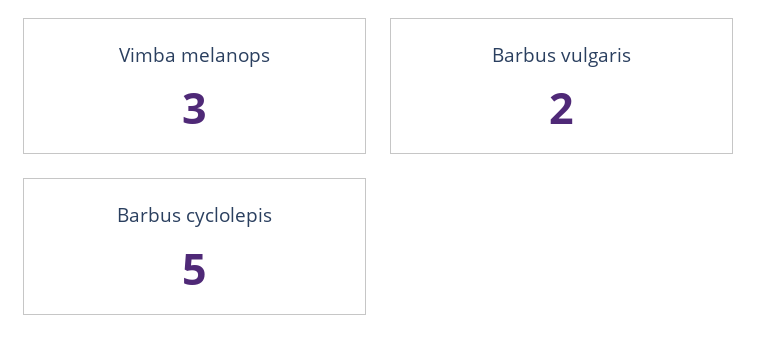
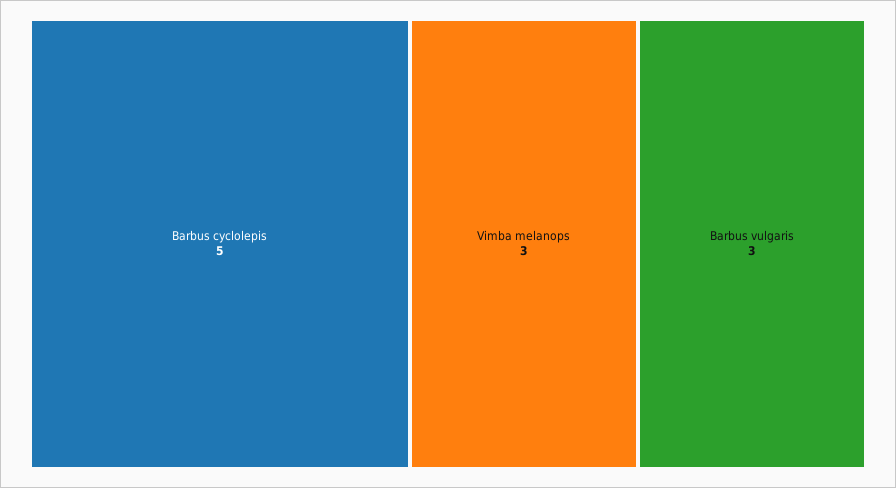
  {
    "Vimba melanops": 3,
-   "Barbus vulgaris": 2,
+   "Barbus vulgaris": 3,
    "Barbus cyclolepis": 5
  }

